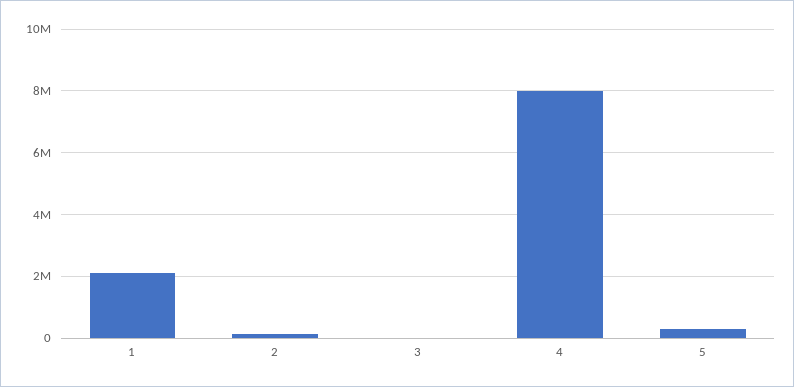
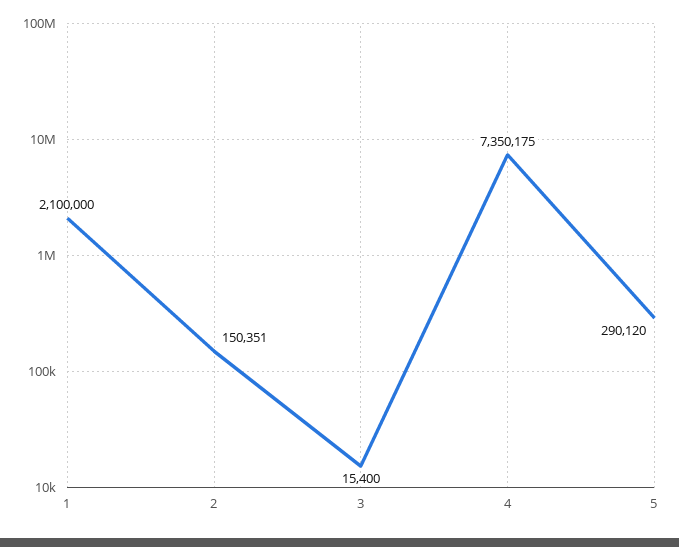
  {
    "1": 2100000,
    "2": 150351,
    "3": 15400,
-   "4": 8000000,
+   "4": 7350175,
    "5": 290120
  }

